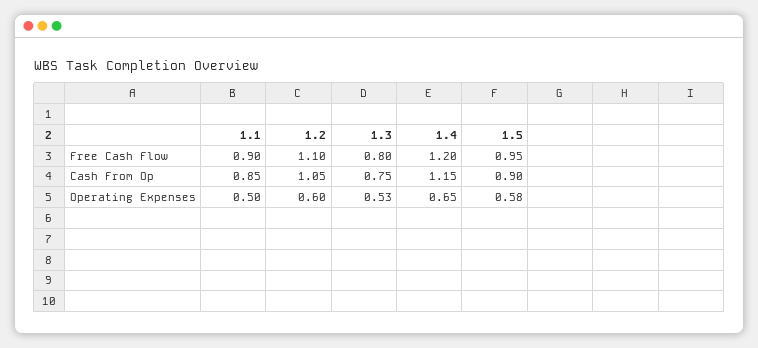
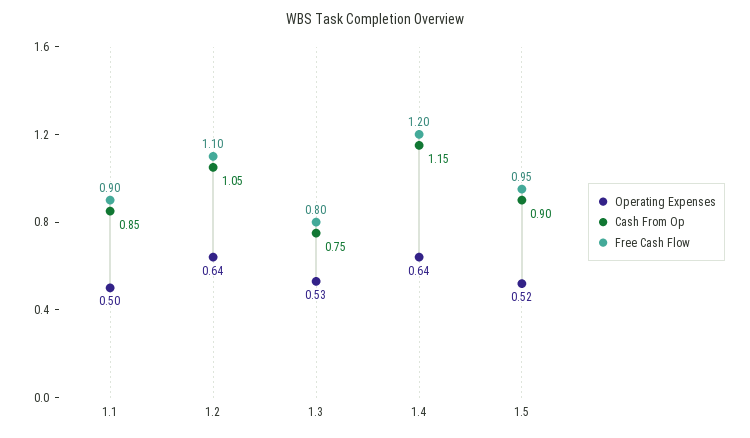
  {
    "Free Cash Flow": {
      "1.1": 0.9,
      "1.2": 1.1,
      "1.3": 0.8,
      "1.4": 1.2,
      "1.5": 0.95
    },
    "Cash From Op": {
      "1.1": 0.85,
      "1.2": 1.05,
      "1.3": 0.75,
      "1.4": 1.15,
      "1.5": 0.9
    },
    "Operating Expenses": {
      "1.1": 0.5,
-     "1.2": 0.6,
+     "1.2": 0.64,
      "1.3": 0.53,
-     "1.4": 0.65,
+     "1.4": 0.64,
-     "1.5": 0.58
+     "1.5": 0.52
    }
  }

